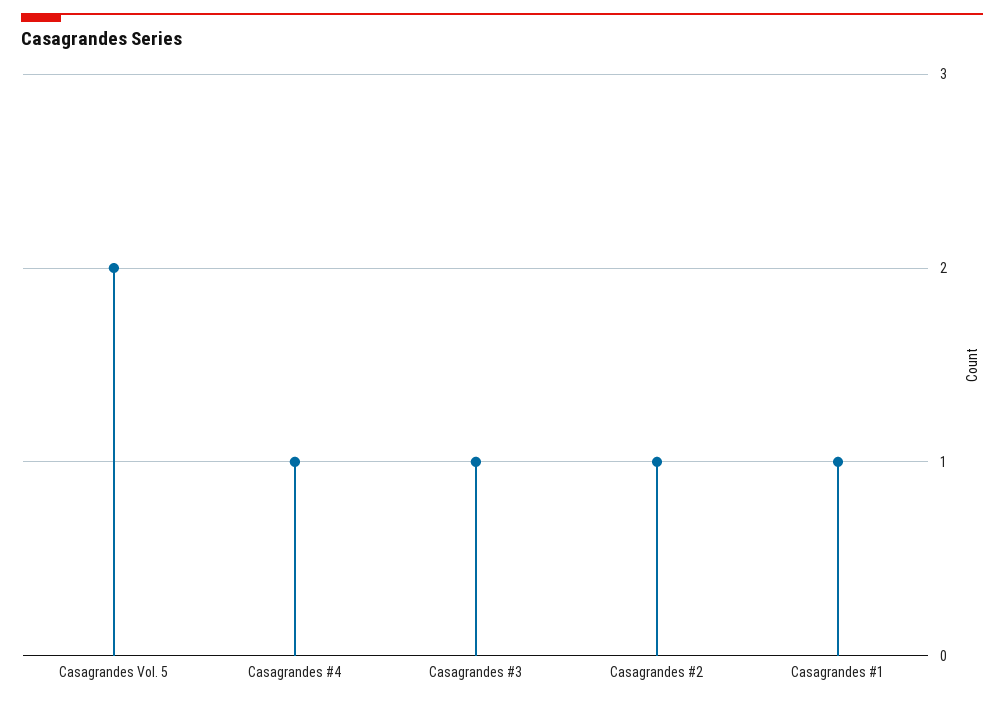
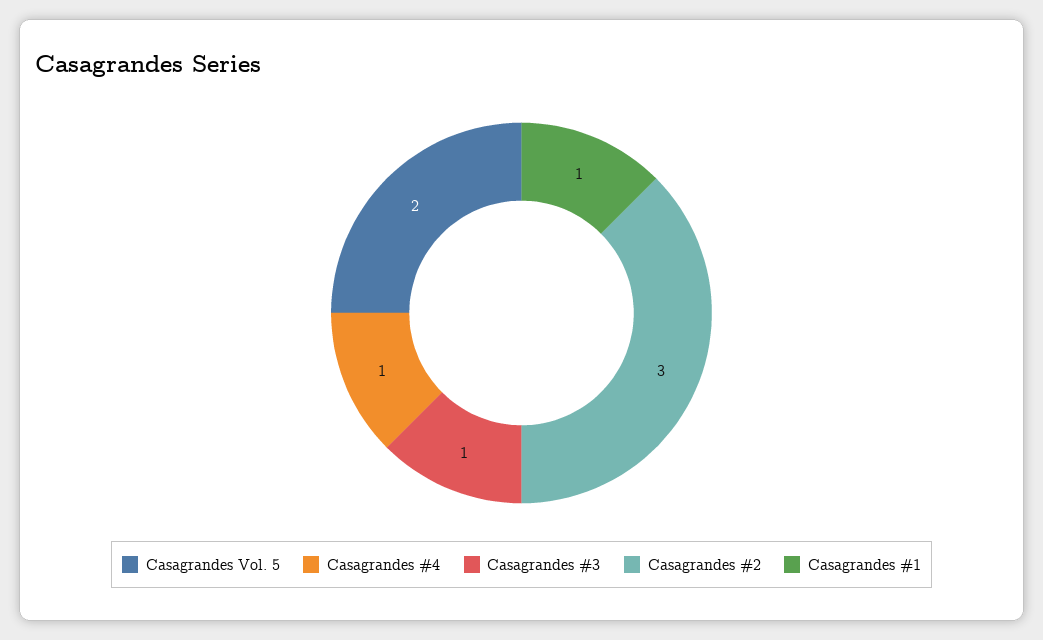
  {
    "Casagrandes Vol. 5": 2,
    "Casagrandes #4": 1,
    "Casagrandes #3": 1,
-   "Casagrandes #2": 1,
+   "Casagrandes #2": 3,
    "Casagrandes #1": 1
  }

